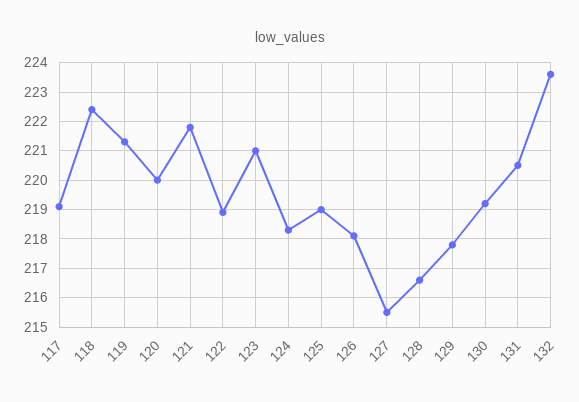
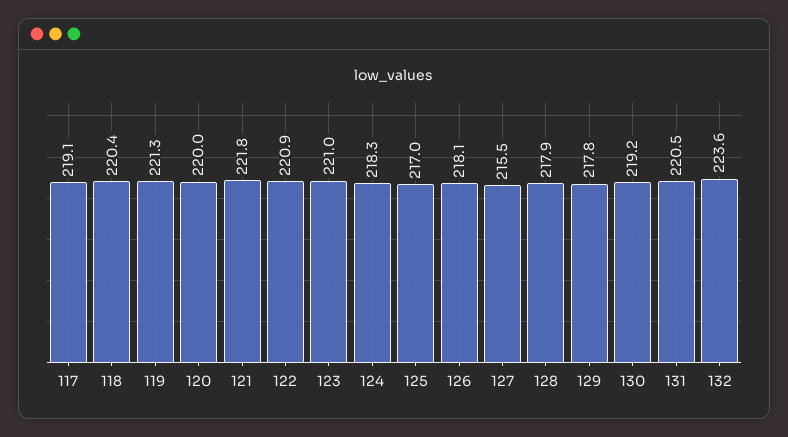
  {
    "117": 219.1,
-   "118": 222.5,
+   "118": 220.4,
    "119": 221.3,
    "120": 220,
    "121": 221.8,
-   "122": 219,
+   "122": 220.9,
    "123": 221,
    "124": 218.3,
-   "125": 219,
+   "125": 217,
    "126": 218.1,
    "127": 215.5,
-   "128": 216.5,
+   "128": 217.9,
    "129": 217.8,
    "130": 219.2,
    "131": 220.5,
    "132": 223.6
  }

